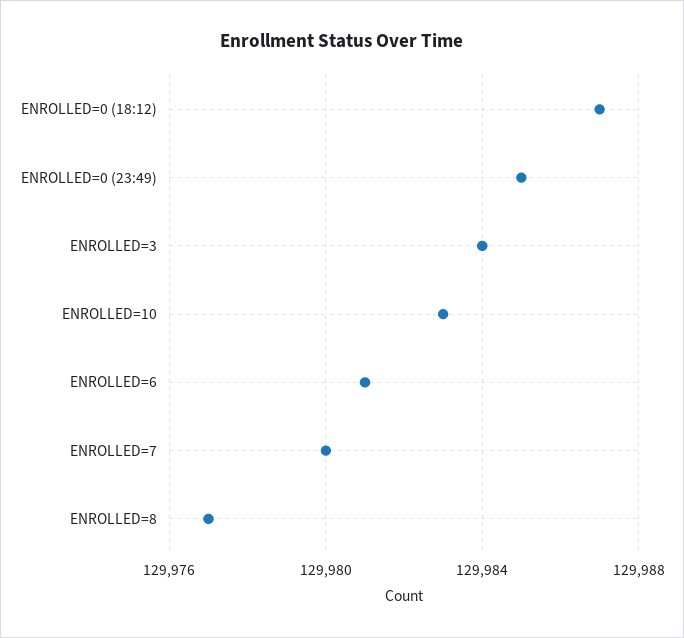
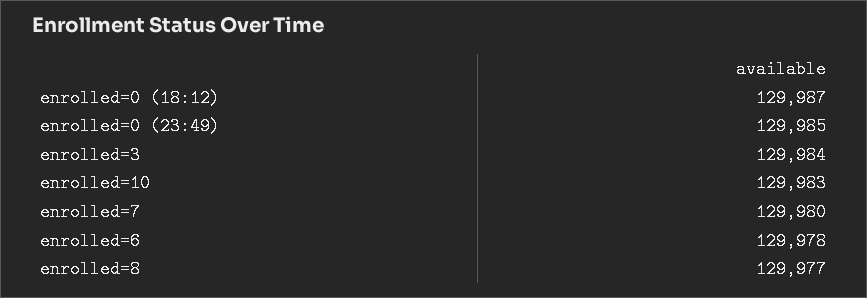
  {
    "ENROLLED=0 (18:12)": 129987,
    "ENROLLED=0 (23:49)": 129985,
    "ENROLLED=3": 129984,
    "ENROLLED=10": 129983,
-   "ENROLLED=6": 129981,
+   "ENROLLED=6": 129978,
    "ENROLLED=7": 129980,
    "ENROLLED=8": 129977
  }

